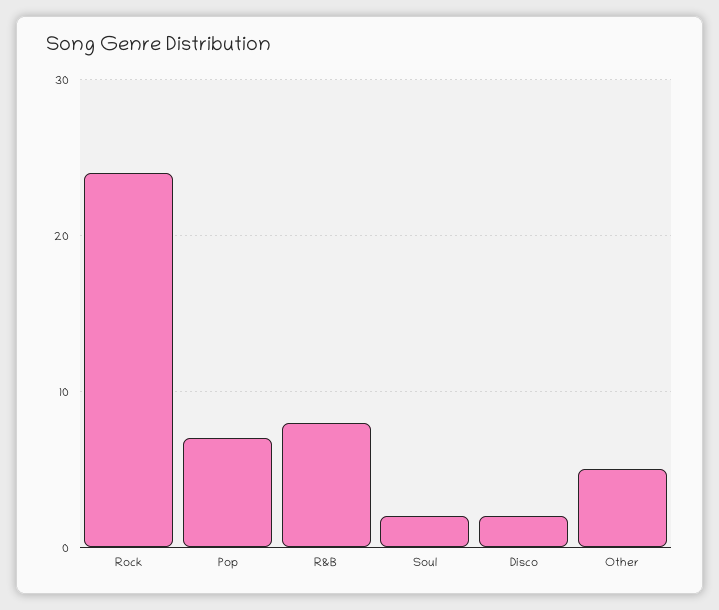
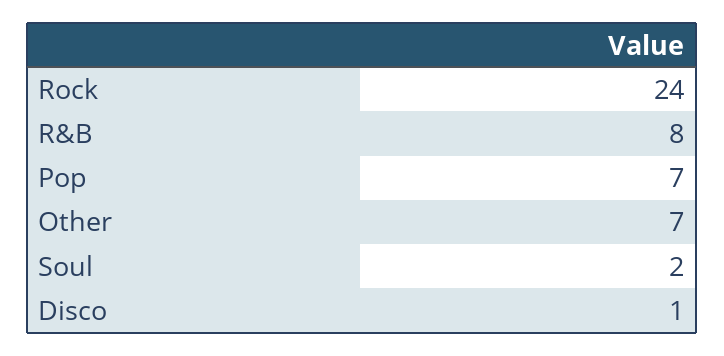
  {
    "Rock": 24,
    "Pop": 7,
    "R&B": 8,
    "Soul": 2,
-   "Disco": 2,
+   "Disco": 1,
-   "Other": 5
+   "Other": 7
  }

